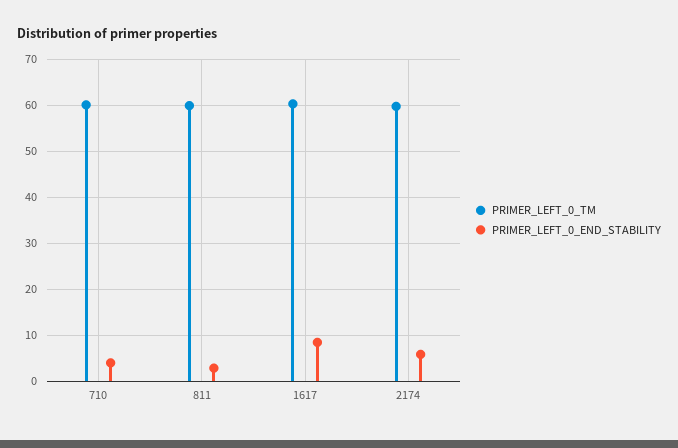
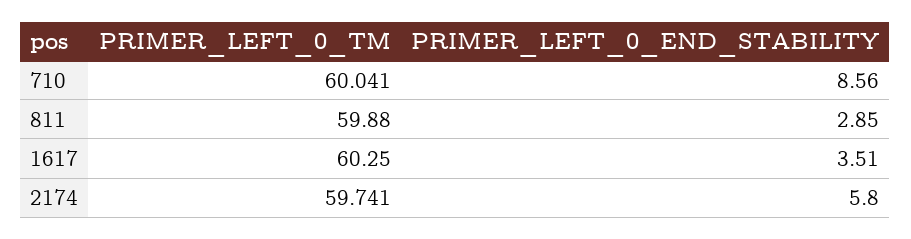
  {
    "PRIMER_LEFT_0_TM": {
      "710": 60.041,
      "811": 59.88,
      "1617": 60.25,
      "2174": 59.741
    },
    "PRIMER_LEFT_0_END_STABILITY": {
-     "710": 4,
+     "710": 8.56,
      "811": 2.85,
-     "1617": 8,
+     "1617": 3.51,
      "2174": 5.8
    }
  }

